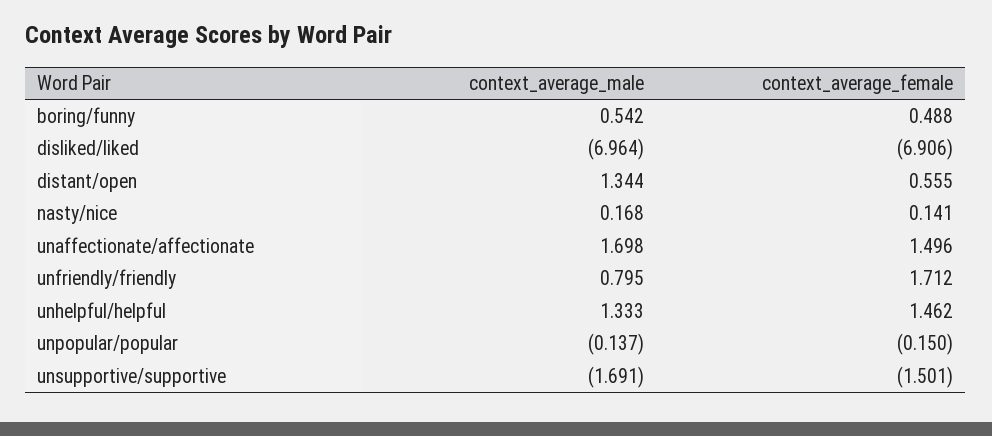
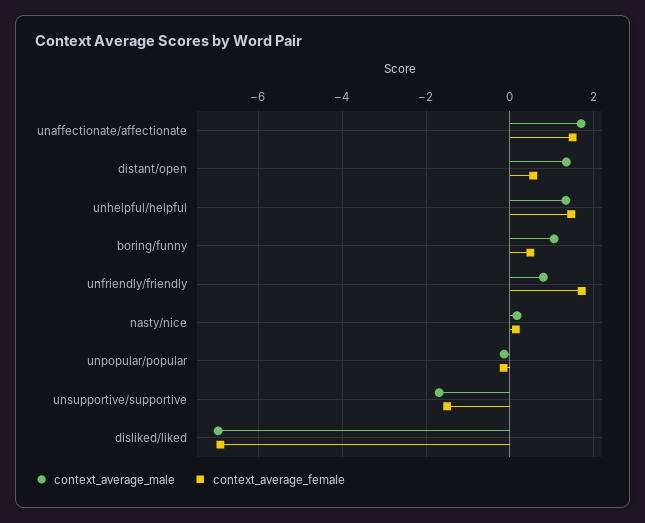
  {
    "context_average_male": {
-     "boring/funny": 0.542,
+     "boring/funny": 1,
      "disliked/liked": -6.964,
      "distant/open": 1.344,
      "nasty/nice": 0.168,
      "unaffectionate/affectionate": 1.698,
      "unfriendly/friendly": 0.795,
      "unhelpful/helpful": 1.333,
      "unpopular/popular": -0.137,
      "unsupportive/supportive": -1.691
    },
    "context_average_female": {
      "boring/funny": 0.488,
      "disliked/liked": -6.906,
      "distant/open": 0.555,
      "nasty/nice": 0.141,
      "unaffectionate/affectionate": 1.496,
      "unfriendly/friendly": 1.712,
      "unhelpful/helpful": 1.462,
      "unpopular/popular": -0.15,
      "unsupportive/supportive": -1.501
    }
  }

